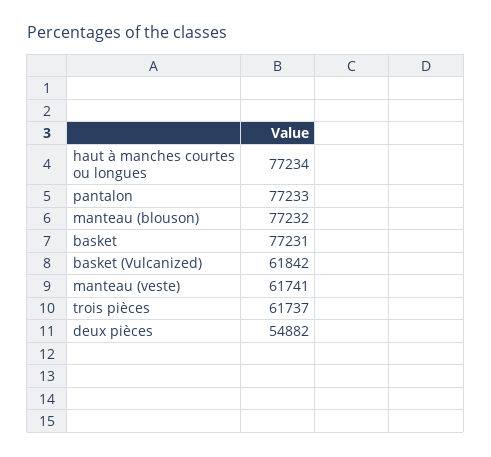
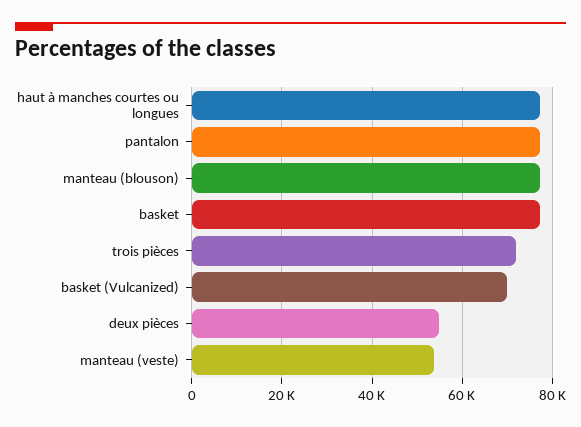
  {
    "haut à manches courtes ou longues": 77234,
    "pantalon": 77233,
    "manteau (blouson)": 77232,
    "basket": 77231,
-   "basket (Vulcanized)": 61842,
+   "basket (Vulcanized)": 70000,
-   "manteau (veste)": 61741,
+   "manteau (veste)": 54000,
-   "trois pièces": 61737,
+   "trois pièces": 72000,
    "deux pièces": 54882
  }

